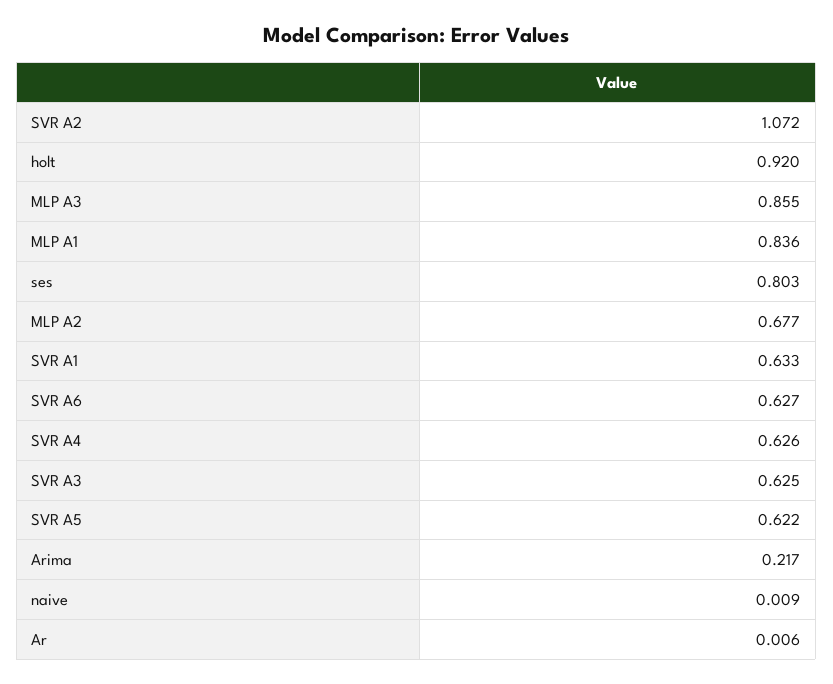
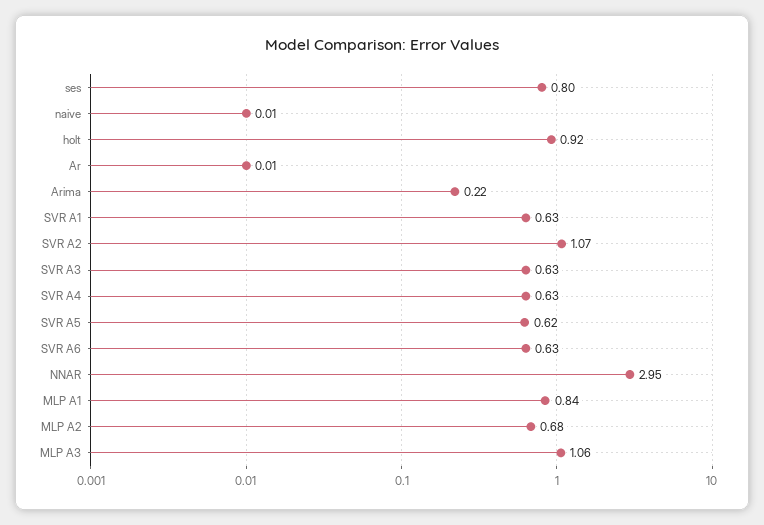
  {
    "SVR A2": 1.072,
    "holt": 0.92,
-   "MLP A3": 0.855,
+   "MLP A3": 1.06,
    "MLP A1": 0.836,
    "ses": 0.803,
    "MLP A2": 0.677,
    "SVR A1": 0.633,
    "SVR A6": 0.627,
    "SVR A4": 0.626,
    "SVR A3": 0.625,
    "SVR A5": 0.622,
    "Arima": 0.217,
    "naive": 0.009,
-   "Ar": 0.006
+   "Ar": 0.006,
+   "NNAR": 2.95
  }

